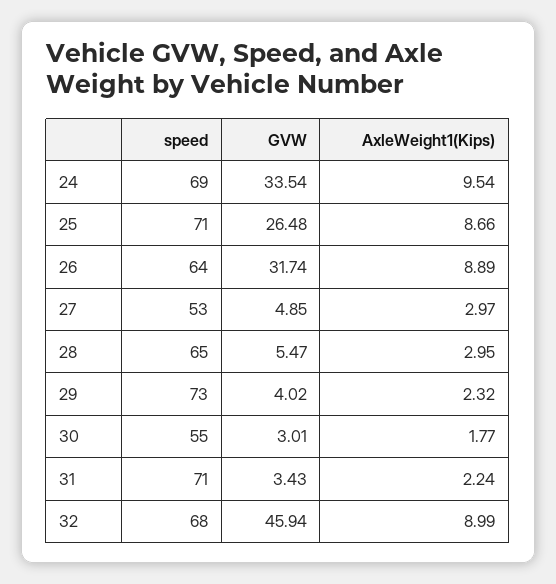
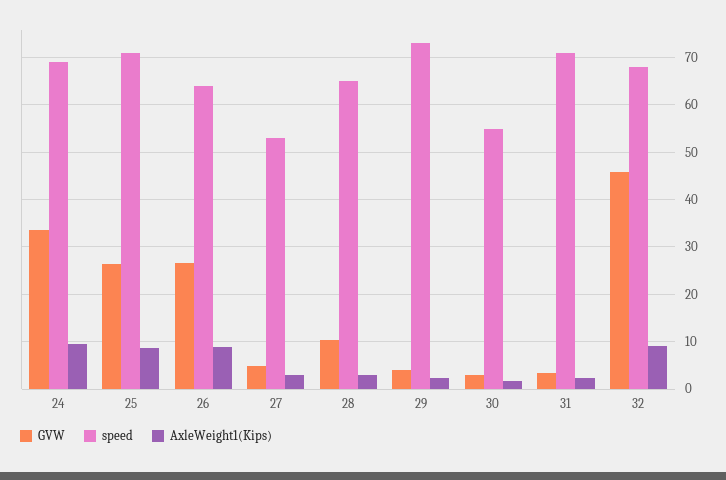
  {
    "speed": {
      "24": 69,
      "25": 71,
      "26": 64,
      "27": 53,
      "28": 65,
      "29": 73,
      "30": 55,
      "31": 71,
      "32": 68
    },
    "GVW": {
      "24": 33.54,
      "25": 26.48,
-     "26": 31.74,
+     "26": 26,
      "27": 4.85,
-     "28": 5.47,
+     "28": 10,
      "29": 4.02,
      "30": 3.01,
      "31": 3.43,
      "32": 45.94
    },
    "AxleWeight1(Kips)": {
      "24": 9.54,
      "25": 8.66,
      "26": 8.89,
      "27": 2.97,
      "28": 2.95,
      "29": 2.32,
      "30": 1.77,
      "31": 2.24,
      "32": 8.99
    }
  }

